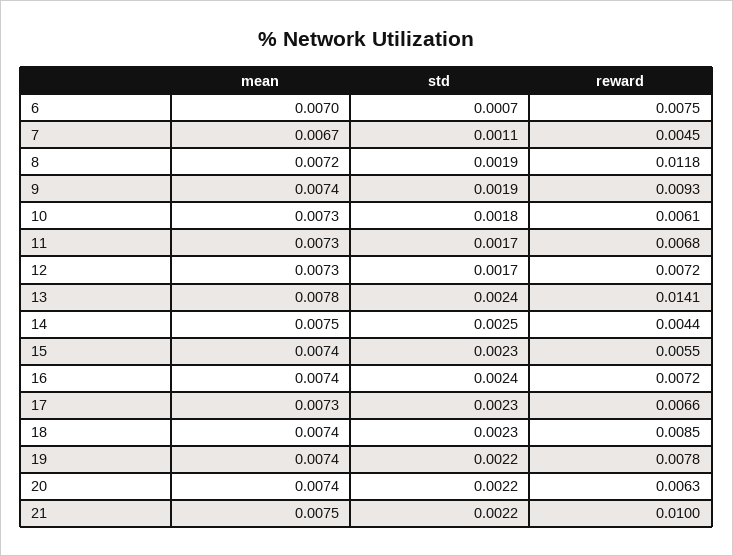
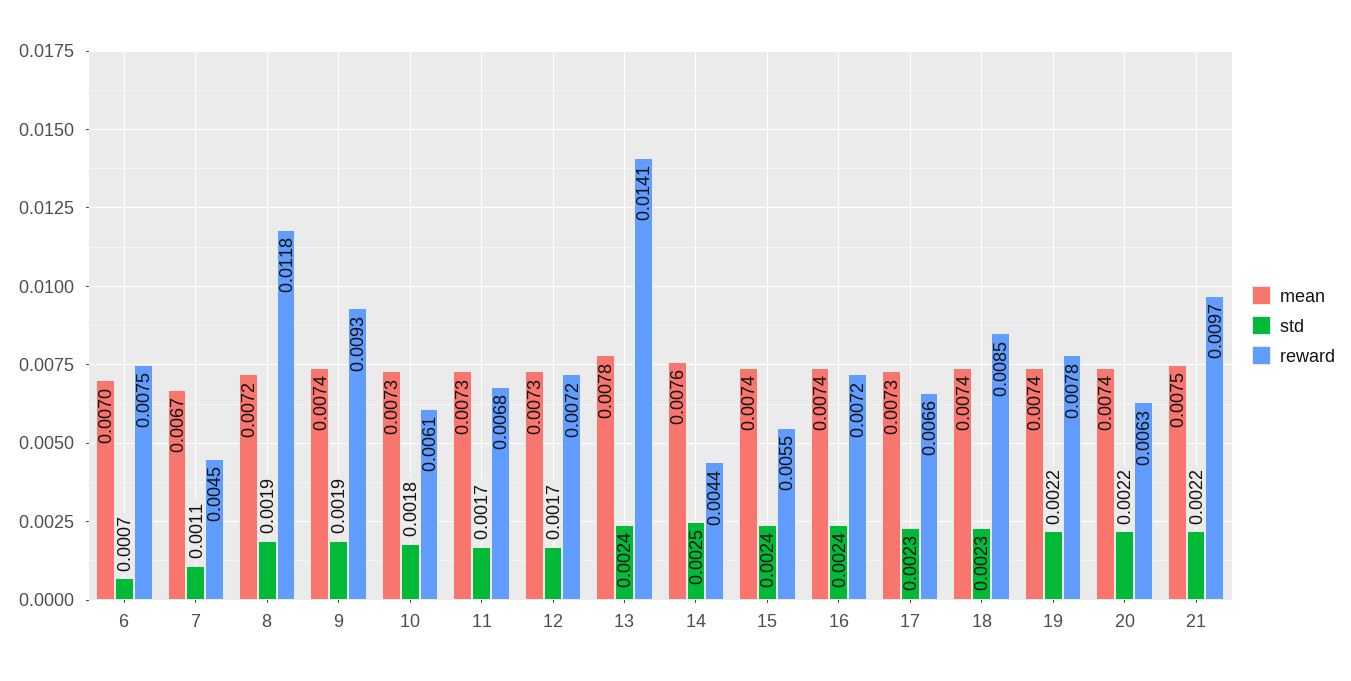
  {
    "mean": {
      "6": 0.007,
      "7": 0.0067,
      "8": 0.0072,
      "9": 0.0074,
      "10": 0.0073,
      "11": 0.0073,
      "12": 0.0073,
      "13": 0.0078,
-     "14": 0.0075,
+     "14": 0.0076,
      "15": 0.0074,
      "16": 0.0074,
      "17": 0.0073,
      "18": 0.0074,
      "19": 0.0074,
      "20": 0.0074,
      "21": 0.0075
    },
    "std": {
      "6": 0.0007,
      "7": 0.0011,
      "8": 0.0019,
      "9": 0.0019,
      "10": 0.0018,
      "11": 0.0017,
      "12": 0.0017,
      "13": 0.0024,
      "14": 0.0025,
-     "15": 0.0023,
+     "15": 0.0024,
      "16": 0.0024,
      "17": 0.0023,
      "18": 0.0023,
      "19": 0.0022,
      "20": 0.0022,
      "21": 0.0022
    },
    "reward": {
      "6": 0.0075,
      "7": 0.0045,
      "8": 0.0118,
      "9": 0.0093,
      "10": 0.0061,
      "11": 0.0068,
      "12": 0.0072,
      "13": 0.0141,
      "14": 0.0044,
      "15": 0.0055,
      "16": 0.0072,
      "17": 0.0066,
      "18": 0.0085,
      "19": 0.0078,
      "20": 0.0063,
-     "21": 0.01
+     "21": 0.0097
    }
  }

